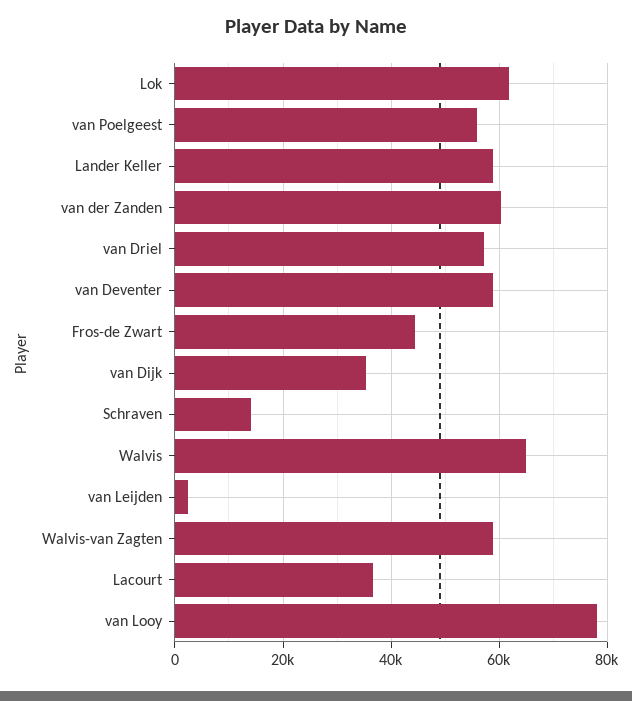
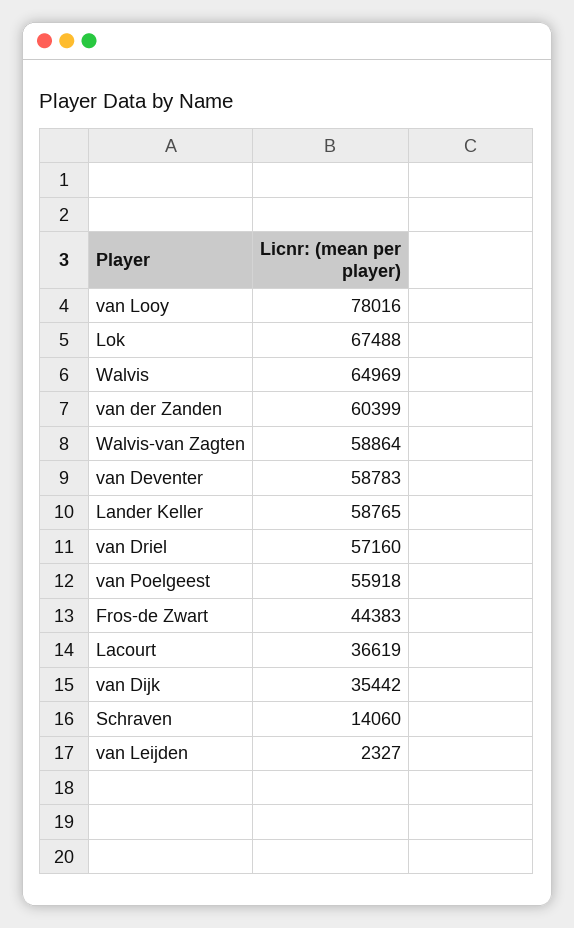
  {
-   "Lok": 62000,
+   "Lok": 67488,
    "van Poelgeest": 55918,
    "Lander Keller": 58765,
    "van der Zanden": 60399,
    "van Driel": 57160,
    "van Deventer": 58783,
    "Fros-de Zwart": 44383,
    "van Dijk": 35442,
    "Schraven": 14060,
    "Walvis": 64969,
    "van Leijden": 2327,
    "Walvis-van Zagten": 58864,
    "Lacourt": 36619,
    "van Looy": 78016
  }

